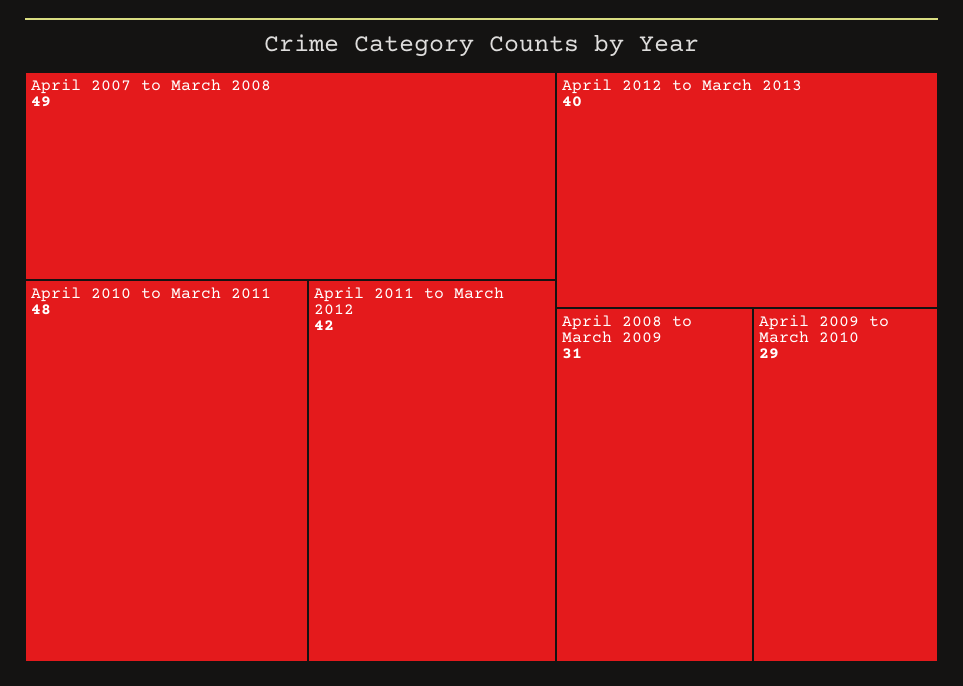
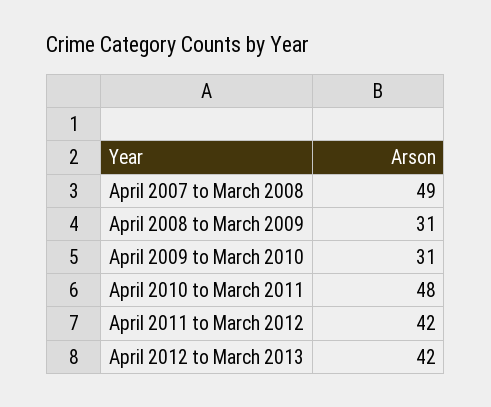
  {
    "April 2007 to March 2008": 49,
    "April 2010 to March 2011": 48,
    "April 2011 to March 2012": 42,
-   "April 2012 to March 2013": 40,
+   "April 2012 to March 2013": 42,
    "April 2008 to March 2009": 31,
-   "April 2009 to March 2010": 29
+   "April 2009 to March 2010": 31
  }

